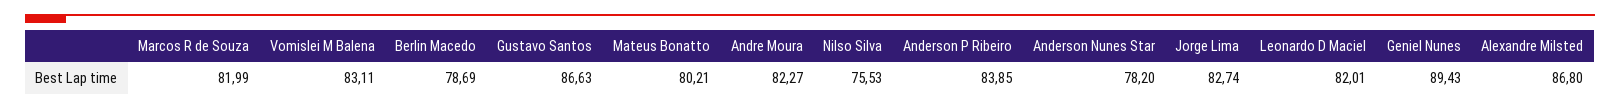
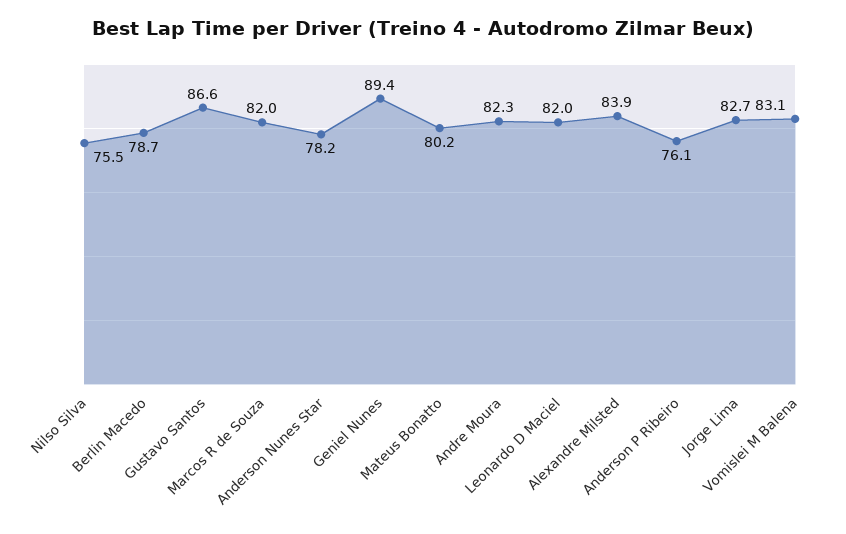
  {
    "Marcos R de Souza": 81.99,
    "Vomislei M Balena": 83.11,
    "Berlin Macedo": 78.69,
    "Gustavo Santos": 86.63,
    "Mateus Bonatto": 80.21,
    "Andre Moura": 82.27,
    "Nilso Silva": 75.53,
-   "Anderson P Ribeiro": 83.85,
+   "Anderson P Ribeiro": 76.1,
    "Anderson Nunes Star": 78.2,
    "Jorge Lima": 82.74,
    "Leonardo D Maciel": 82.01,
    "Geniel Nunes": 89.43,
-   "Alexandre Milsted": 86.8
+   "Alexandre Milsted": 83.9
  }

